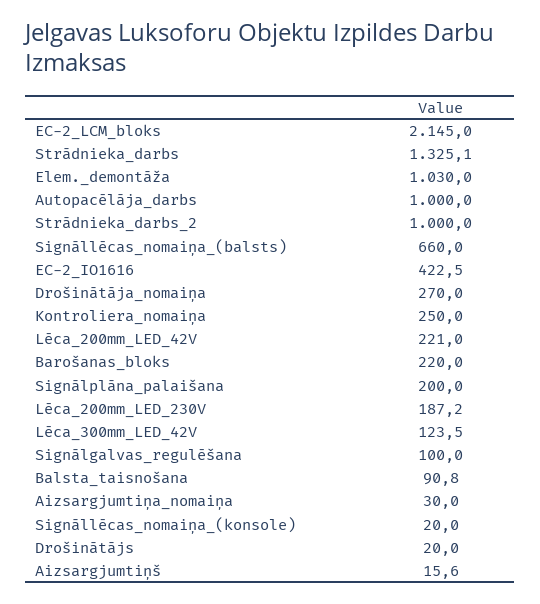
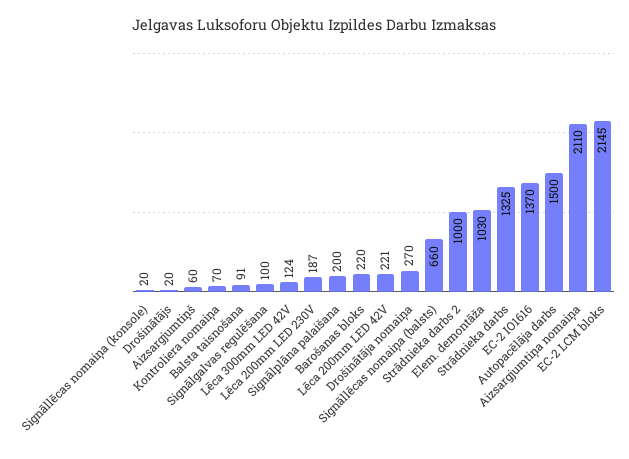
  {
    "EC-2_LCM_bloks": 2145,
    "Strādnieka_darbs": 1325.1,
    "Elem._demontāža": 1030,
-   "Autopacēlāja_darbs": 1000,
+   "Autopacēlāja_darbs": 1500,
    "Strādnieka_darbs_2": 1000,
    "Signāllēcas_nomaiņa_(balsts)": 660,
-   "EC-2_IO1616": 422.5,
+   "EC-2_IO1616": 1370,
    "Drošinātāja_nomaiņa": 270,
-   "Kontroliera_nomaiņa": 250,
+   "Kontroliera_nomaiņa": 70,
    "Lēca_200mm_LED_42V": 221,
    "Barošanas_bloks": 220,
    "Signālplāna_palaišana": 200,
    "Lēca_200mm_LED_230V": 187.2,
    "Lēca_300mm_LED_42V": 123.5,
    "Signālgalvas_regulēšana": 100,
    "Balsta_taisnošana": 90.8,
-   "Aizsargjumtiņa_nomaiņa": 30,
+   "Aizsargjumtiņa_nomaiņa": 2110,
    "Signāllēcas_nomaiņa_(konsole)": 20,
    "Drošinātājs": 20,
-   "Aizsargjumtiņš": 15.6
+   "Aizsargjumtiņš": 60
  }

